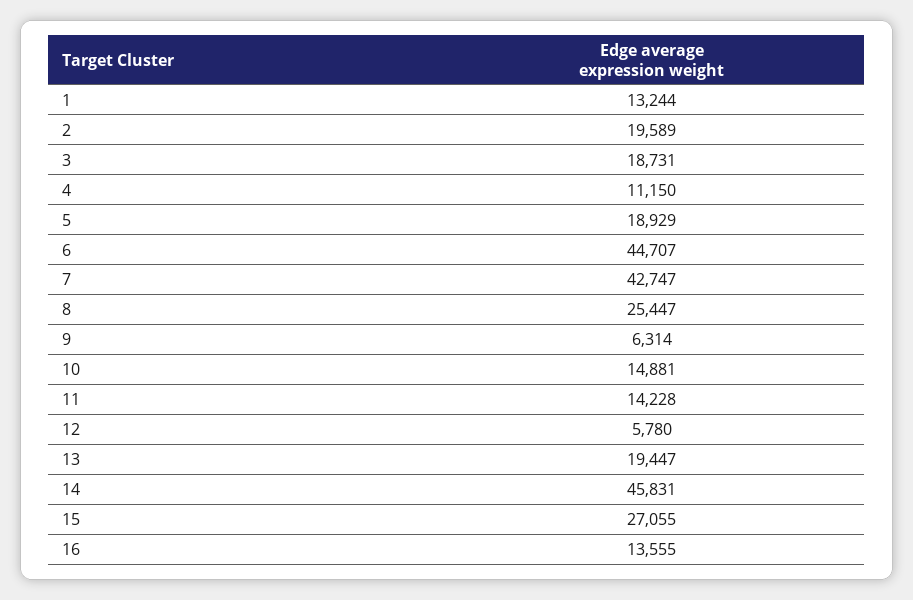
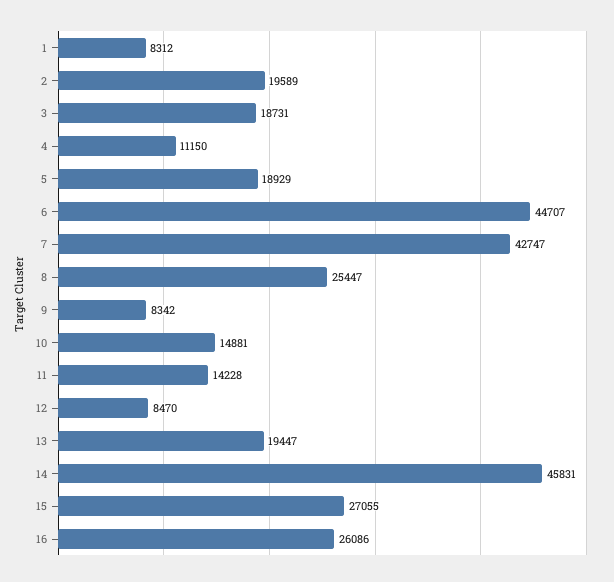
  {
-   "1": 13244,
+   "1": 8312,
    "2": 19589,
    "3": 18731,
    "4": 11150,
    "5": 18929,
    "6": 44707,
    "7": 42747,
    "8": 25447,
-   "9": 6314,
+   "9": 8342,
    "10": 14881,
    "11": 14228,
-   "12": 5780,
+   "12": 8470,
    "13": 19447,
    "14": 45831,
    "15": 27055,
-   "16": 13555
+   "16": 26086
  }

